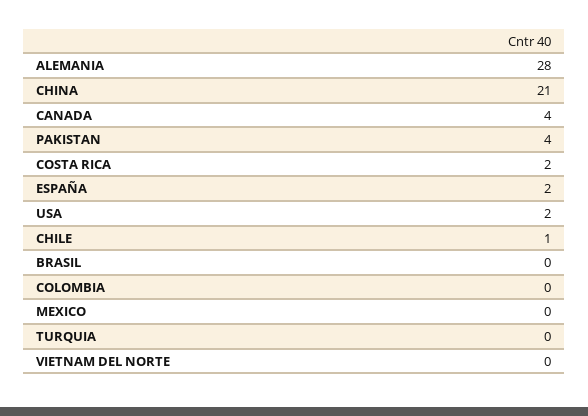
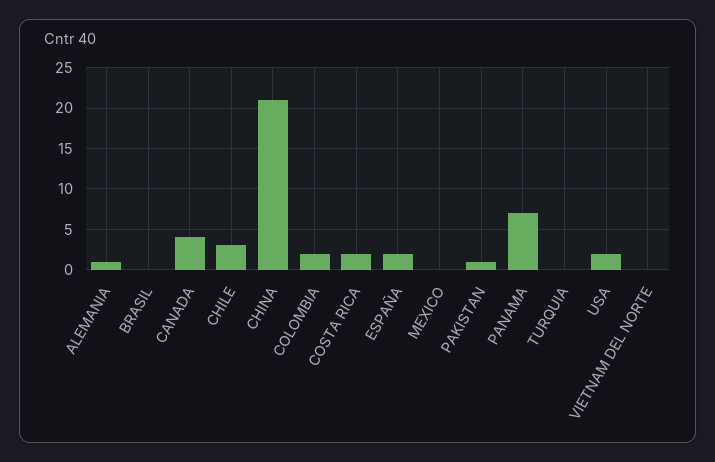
  {
-   "ALEMANIA": 28,
+   "ALEMANIA": 1,
    "CHINA": 21,
    "CANADA": 4,
-   "PAKISTAN": 4,
+   "PAKISTAN": 1,
    "COSTA RICA": 2,
    "ESPAÑA": 2,
    "USA": 2,
-   "CHILE": 1,
+   "CHILE": 3,
    "BRASIL": 0,
-   "COLOMBIA": 0,
+   "COLOMBIA": 2,
    "MEXICO": 0,
    "TURQUIA": 0,
-   "VIETNAM DEL NORTE": 0
+   "VIETNAM DEL NORTE": 0,
+   "PANAMA": 7
  }

